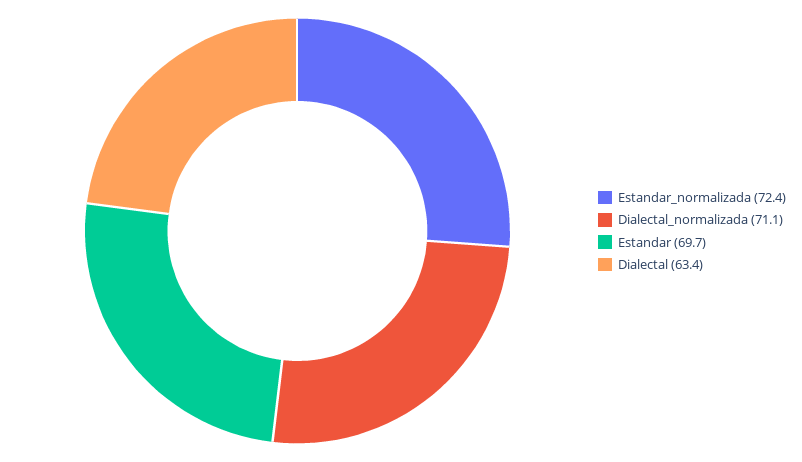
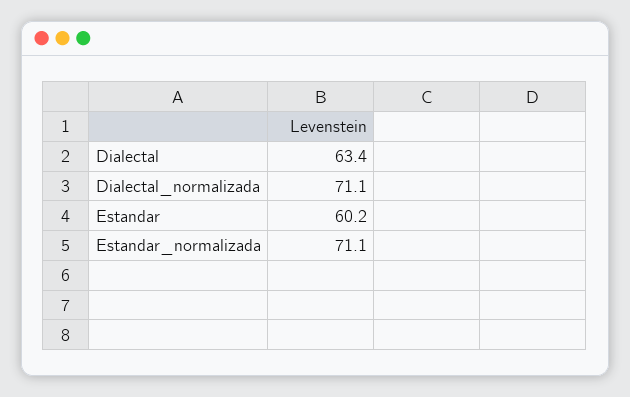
  {
-   "Estandar_normalizada": 72.4,
+   "Estandar_normalizada": 71.1,
    "Dialectal_normalizada": 71.1,
-   "Estandar": 69.7,
+   "Estandar": 60.2,
    "Dialectal": 63.4
  }

